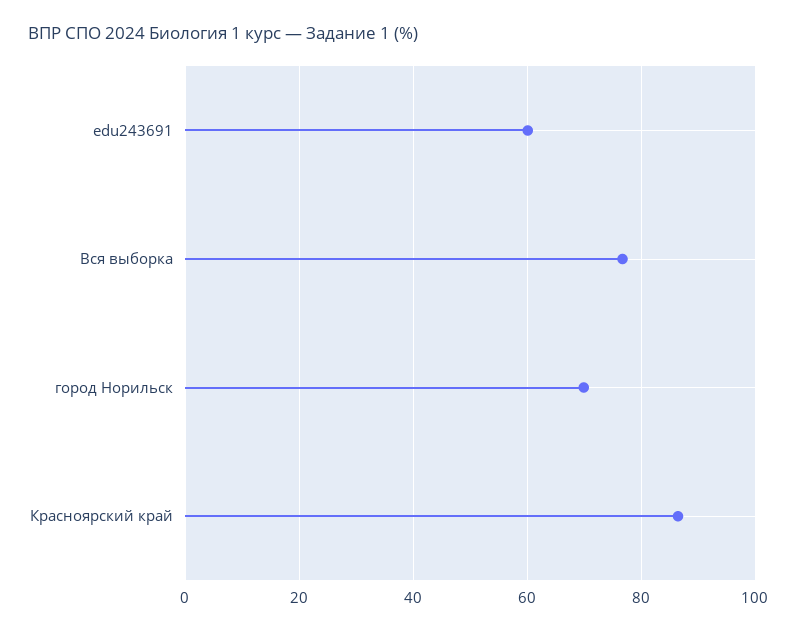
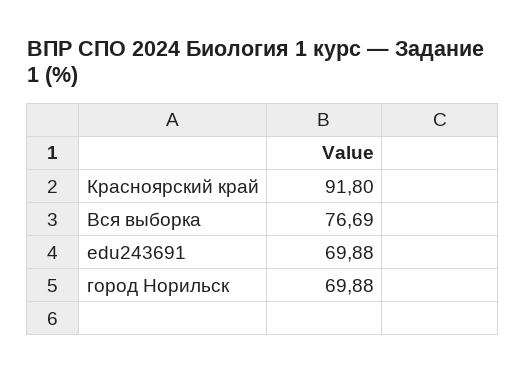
  {
-   "edu243691": 60,
+   "edu243691": 69.88,
    "Вся выборка": 76.69,
    "город Норильск": 69.88,
-   "Красноярский край": 86
+   "Красноярский край": 91.8
  }

